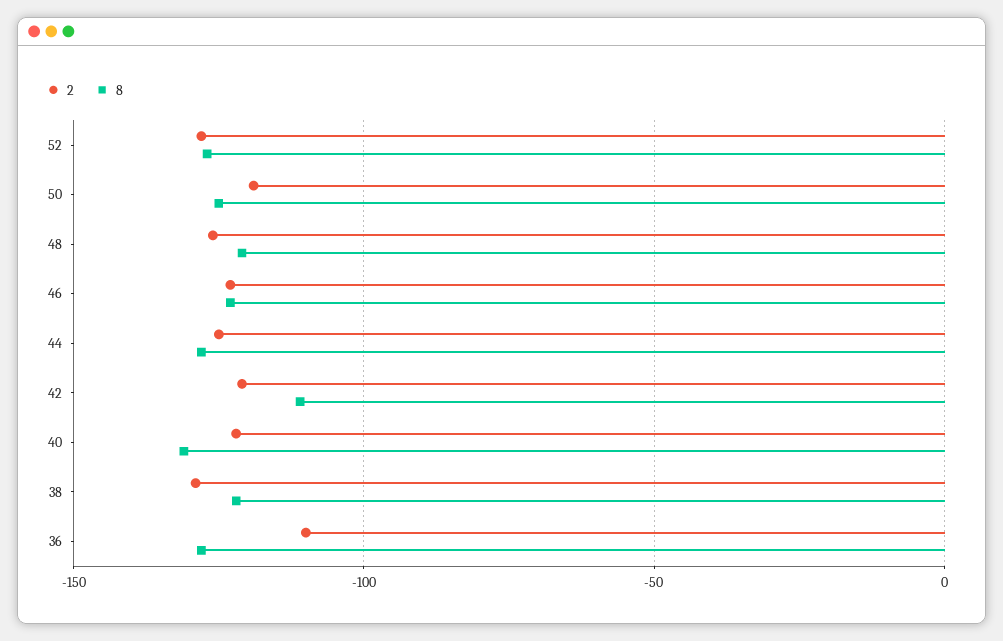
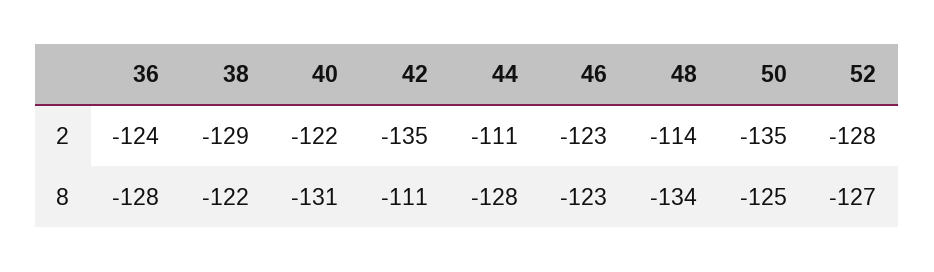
  {
    "2": {
      "52": -128,
-     "50": -120,
+     "50": -135,
-     "48": -125,
+     "48": -114,
      "46": -123,
-     "44": -125,
+     "44": -111,
-     "42": -120,
+     "42": -135,
      "40": -122,
      "38": -129,
-     "36": -110
+     "36": -124
    },
    "8": {
      "52": -127,
      "50": -125,
-     "48": -120,
+     "48": -134,
      "46": -123,
      "44": -128,
      "42": -111,
      "40": -131,
      "38": -122,
      "36": -128
    }
  }

